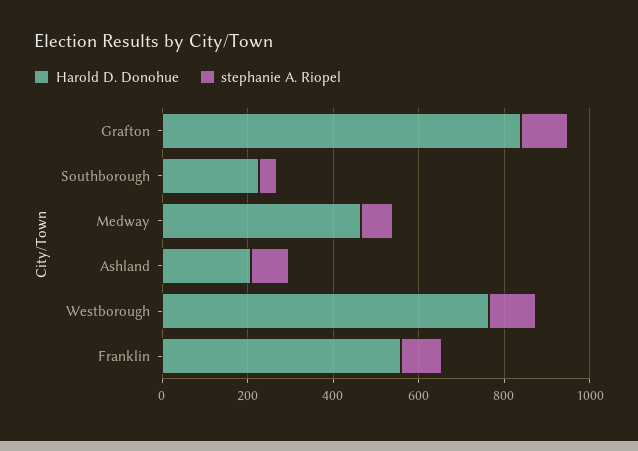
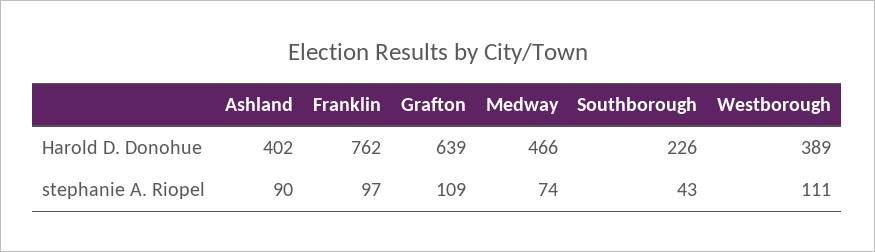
  {
    "Harold D. Donohue": {
-     "Grafton": 850,
+     "Grafton": 639,
      "Southborough": 226,
      "Medway": 466,
-     "Ashland": 200,
+     "Ashland": 402,
-     "Westborough": 750,
+     "Westborough": 389,
-     "Franklin": 550
+     "Franklin": 762
    },
    "stephanie A. Riopel": {
      "Grafton": 109,
      "Southborough": 43,
      "Medway": 74,
      "Ashland": 90,
      "Westborough": 111,
      "Franklin": 97
    }
  }

